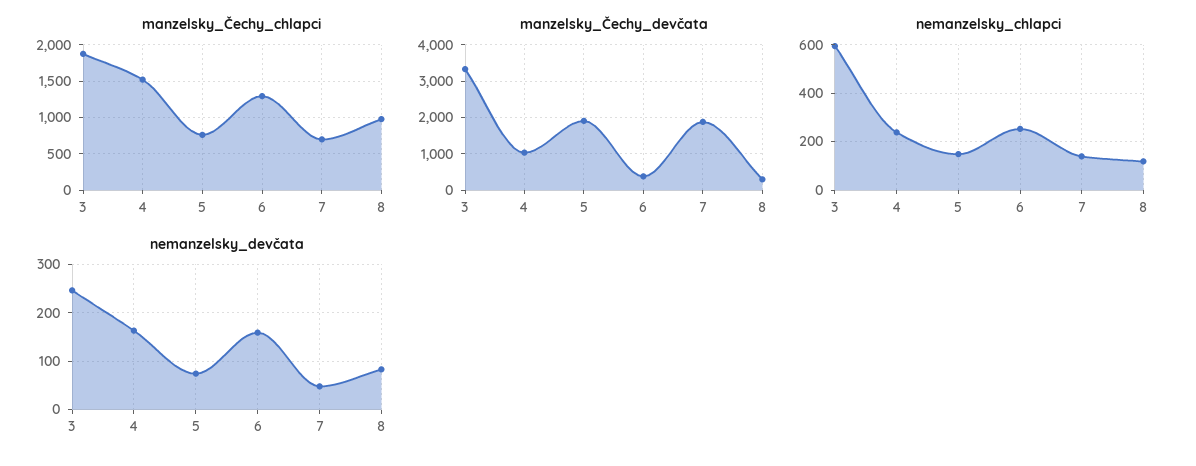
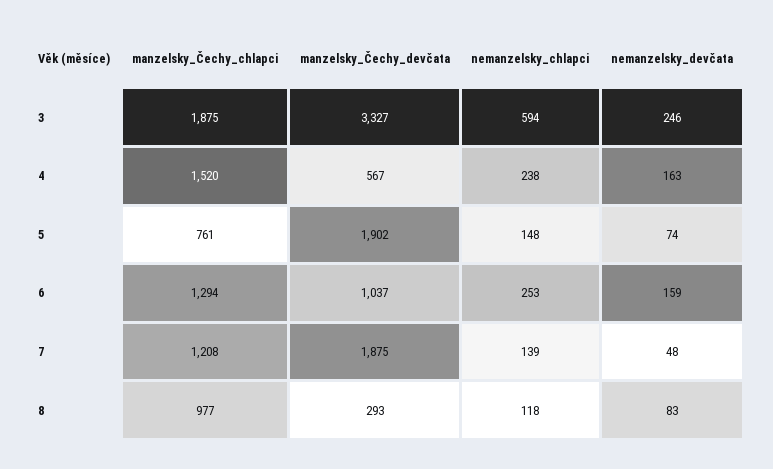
  {
    "manzelsky_Čechy_chlapci": {
      "3": 1875,
      "4": 1520,
      "5": 761,
      "6": 1294,
-     "7": 700,
+     "7": 1208,
      "8": 977
    },
    "manzelsky_Čechy_devčata": {
      "3": 3327,
-     "4": 1000,
+     "4": 567,
      "5": 1902,
-     "6": 400,
+     "6": 1037,
      "7": 1875,
      "8": 293
    },
    "nemanzelsky_chlapci": {
      "3": 594,
      "4": 238,
      "5": 148,
      "6": 253,
      "7": 139,
      "8": 118
    },
    "nemanzelsky_devčata": {
      "3": 246,
      "4": 163,
      "5": 74,
      "6": 159,
      "7": 48,
      "8": 83
    }
  }

